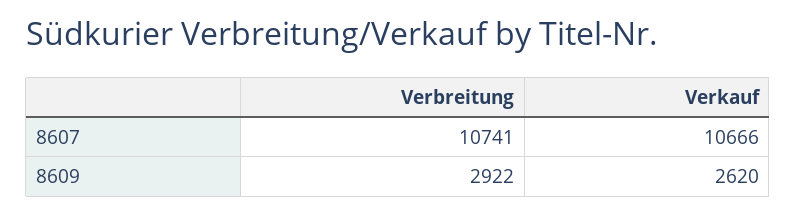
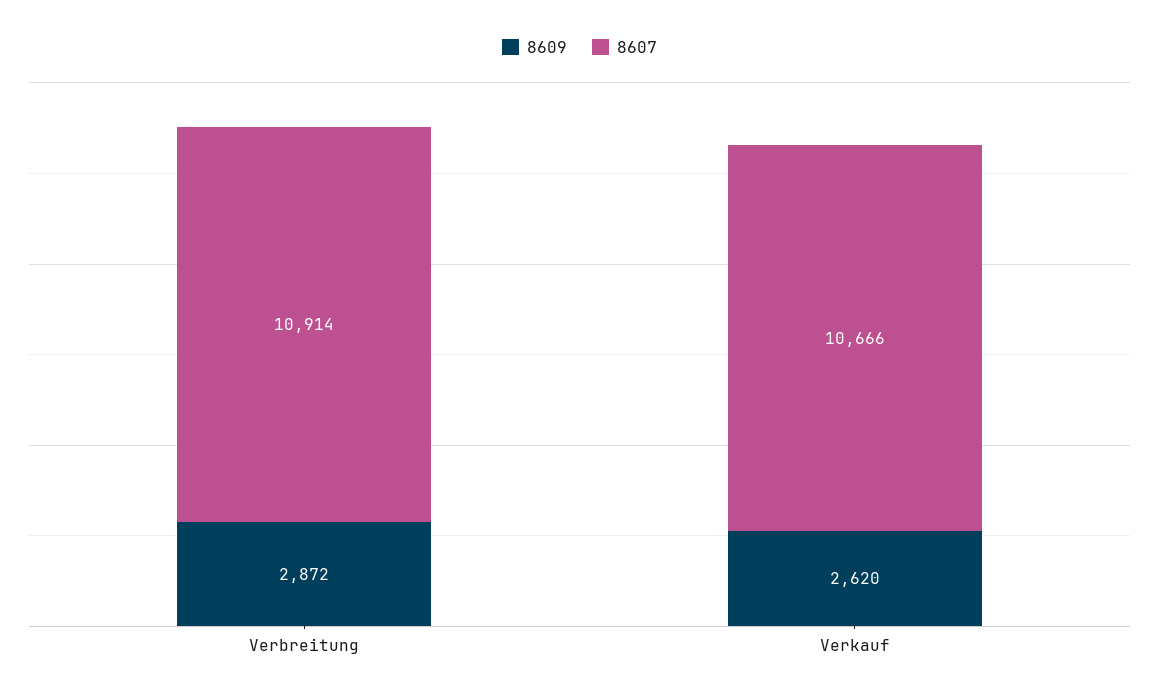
  {
    "8607": {
-     "Verbreitung": 10741,
+     "Verbreitung": 10914,
      "Verkauf": 10666
    },
    "8609": {
-     "Verbreitung": 2922,
+     "Verbreitung": 2872,
      "Verkauf": 2620
    }
  }

